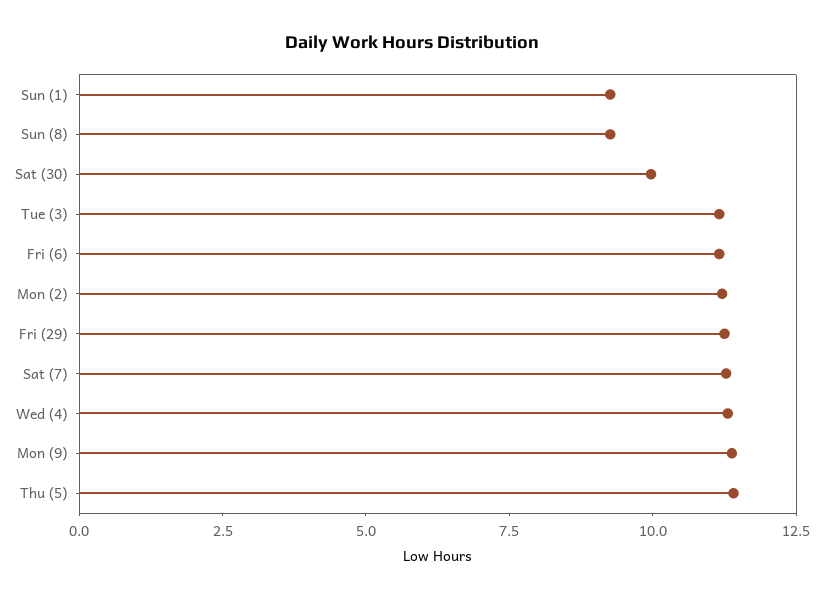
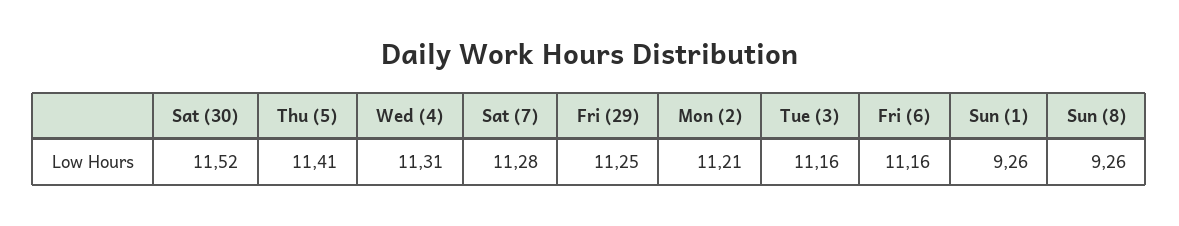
  {
    "Sun (1)": 9.26,
    "Sun (8)": 9.26,
-   "Sat (30)": 10,
+   "Sat (30)": 11.52,
    "Tue (3)": 11.16,
    "Fri (6)": 11.16,
    "Mon (2)": 11.21,
    "Fri (29)": 11.25,
    "Sat (7)": 11.28,
    "Wed (4)": 11.31,
-   "Mon (9)": 11.5,
    "Thu (5)": 11.41
  }

